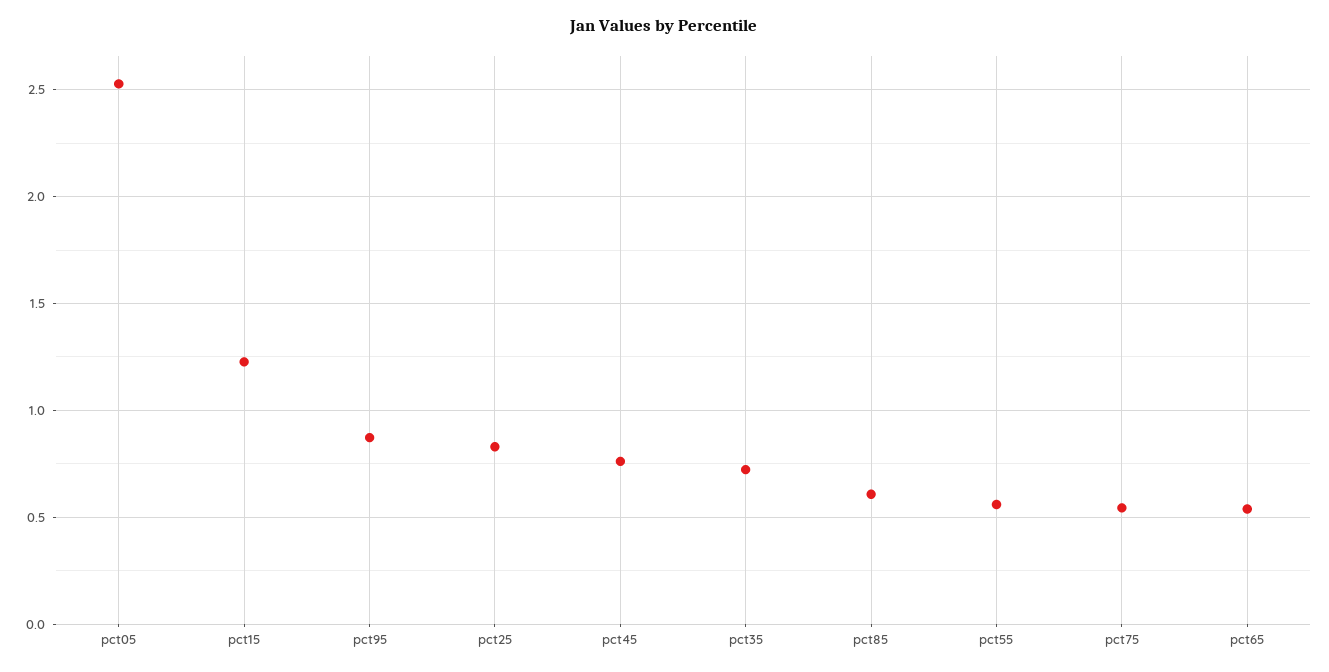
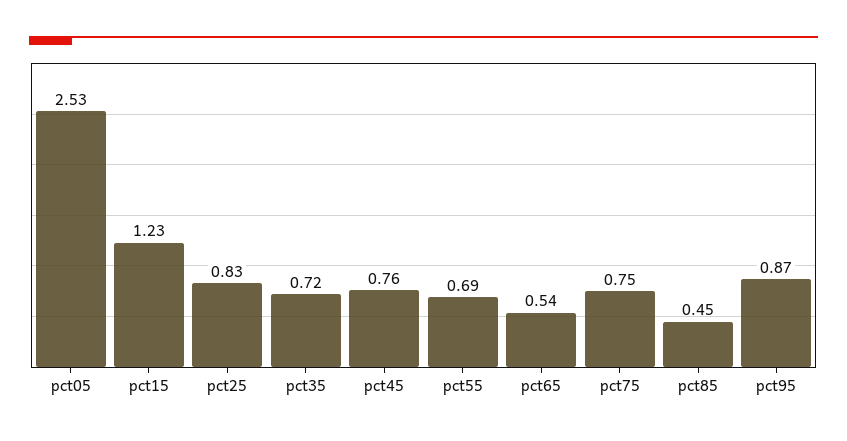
  {
    "pct05": 2.53,
    "pct15": 1.23,
    "pct95": 0.87,
    "pct25": 0.83,
    "pct45": 0.76,
    "pct35": 0.72,
-   "pct85": 0.6,
+   "pct85": 0.45,
-   "pct55": 0.55,
+   "pct55": 0.69,
-   "pct75": 0.55,
+   "pct75": 0.75,
    "pct65": 0.54
  }

